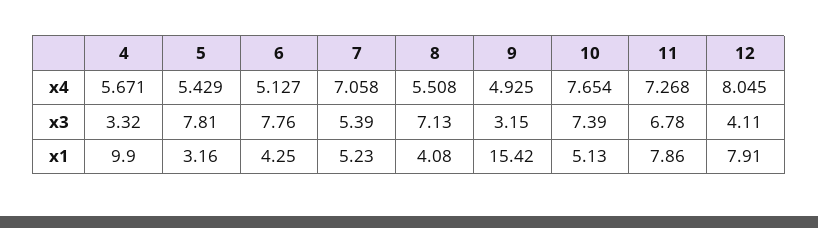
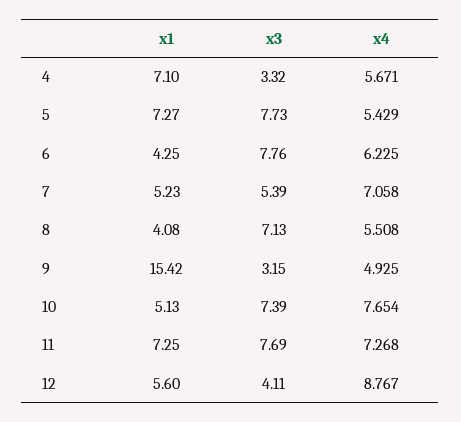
  {
    "4": {
      "x4": 5.671,
      "x3": 3.32,
-     "x1": 9.9
+     "x1": 7.1
    },
    "5": {
      "x4": 5.429,
-     "x3": 7.81,
+     "x3": 7.73,
-     "x1": 3.16
+     "x1": 7.27
    },
    "6": {
-     "x4": 5.127,
+     "x4": 6.225,
      "x3": 7.76,
      "x1": 4.25
    },
    "7": {
      "x4": 7.058,
      "x3": 5.39,
      "x1": 5.23
    },
    "8": {
      "x4": 5.508,
      "x3": 7.13,
      "x1": 4.08
    },
    "9": {
      "x4": 4.925,
      "x3": 3.15,
      "x1": 15.42
    },
    "10": {
      "x4": 7.654,
      "x3": 7.39,
      "x1": 5.13
    },
    "11": {
      "x4": 7.268,
-     "x3": 6.78,
+     "x3": 7.69,
-     "x1": 7.86
+     "x1": 7.25
    },
    "12": {
-     "x4": 8.045,
+     "x4": 8.767,
      "x3": 4.11,
-     "x1": 7.91
+     "x1": 5.6
    }
  }

